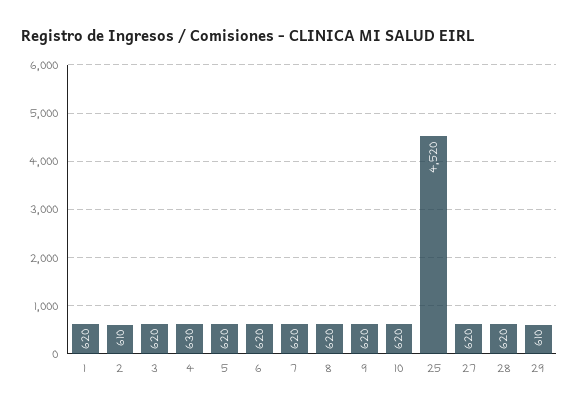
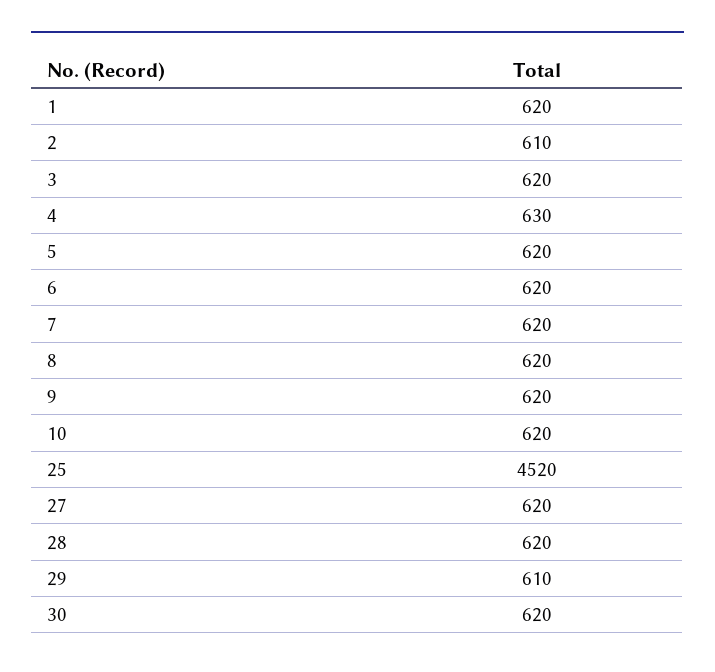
  {
    "1": 620,
    "2": 610,
    "3": 620,
    "4": 630,
    "5": 620,
    "6": 620,
    "7": 620,
    "8": 620,
    "9": 620,
    "10": 620,
    "25": 4520,
    "27": 620,
    "28": 620,
-   "29": 610
+   "29": 610,
+   "30": 620
  }

